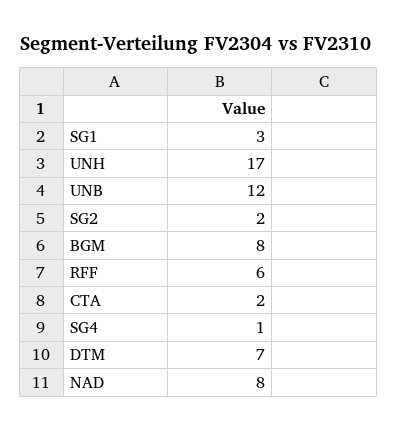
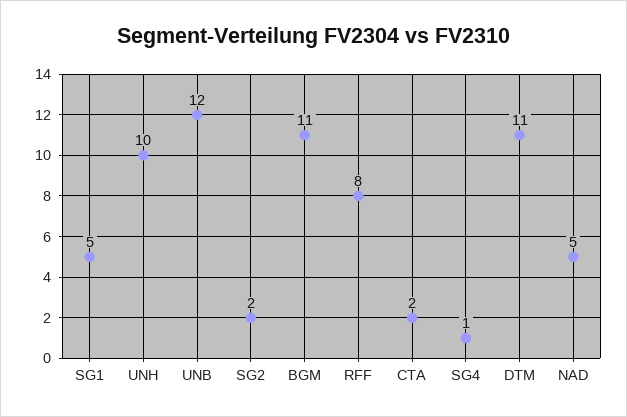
  {
-   "SG1": 3,
+   "SG1": 5,
-   "UNH": 17,
+   "UNH": 10,
    "UNB": 12,
    "SG2": 2,
-   "BGM": 8,
+   "BGM": 11,
-   "RFF": 6,
+   "RFF": 8,
    "CTA": 2,
    "SG4": 1,
-   "DTM": 7,
+   "DTM": 11,
-   "NAD": 8
+   "NAD": 5
  }

